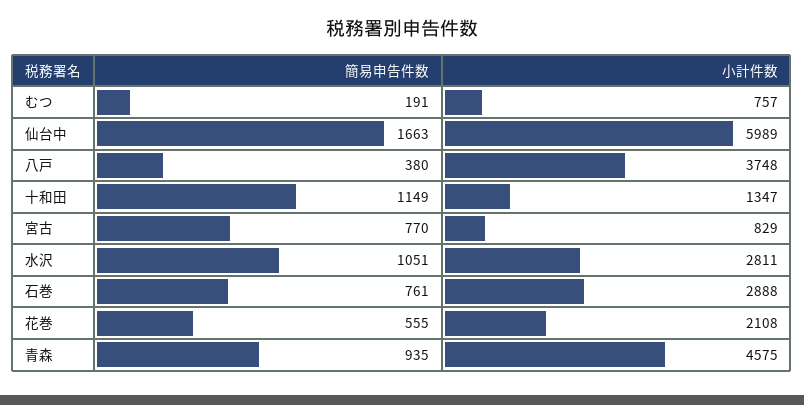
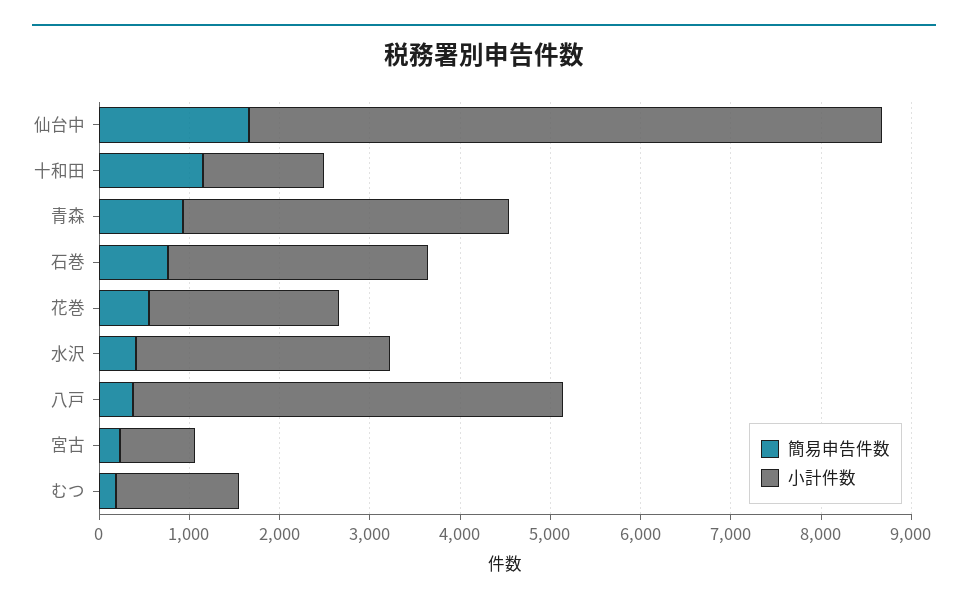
  {
    "簡易申告件数": {
      "むつ": 191,
      "仙台中": 1663,
      "八戸": 380,
      "十和田": 1149,
-     "宮古": 770,
+     "宮古": 200,
-     "水沢": 1051,
+     "水沢": 400,
      "石巻": 761,
      "花巻": 555,
      "青森": 935
    },
    "小計件数": {
-     "むつ": 757,
+     "むつ": 1400,
-     "仙台中": 5989,
+     "仙台中": 7000,
-     "八戸": 3748,
+     "八戸": 4800,
      "十和田": 1347,
      "宮古": 829,
      "水沢": 2811,
      "石巻": 2888,
      "花巻": 2108,
-     "青森": 4575
+     "青森": 3600
    }
  }

